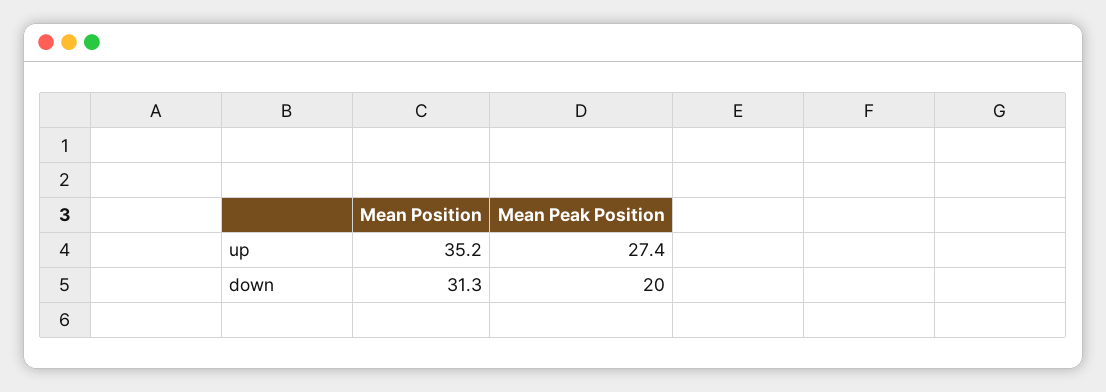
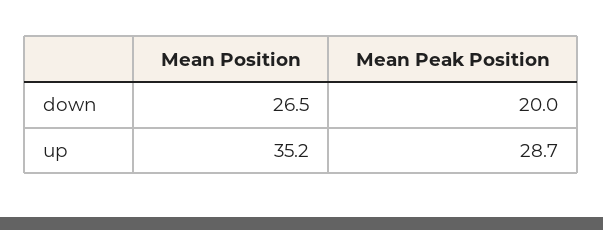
  {
    "Mean Position": {
      "up": 35.2,
-     "down": 31.3
+     "down": 26.5
    },
    "Mean Peak Position": {
-     "up": 27.4,
+     "up": 28.7,
      "down": 20
    }
  }

